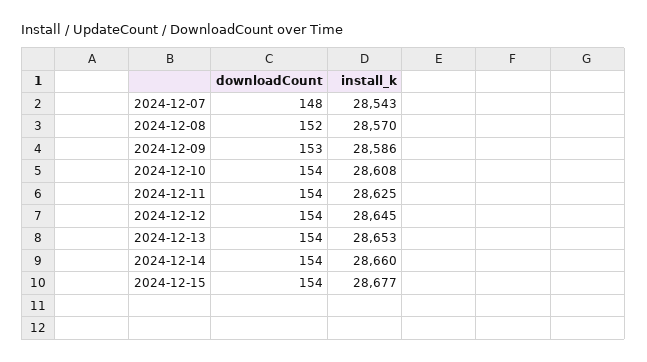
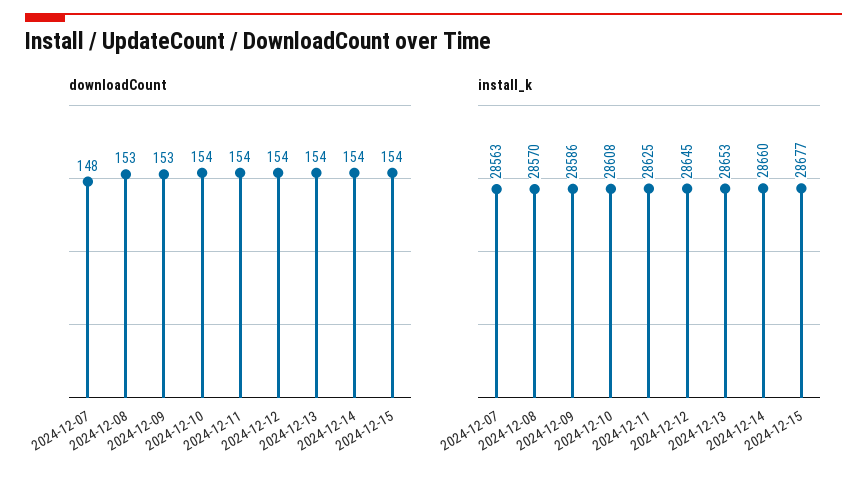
  {
    "downloadCount": {
      "2024-12-07": 148,
-     "2024-12-08": 152,
+     "2024-12-08": 153,
      "2024-12-09": 153,
      "2024-12-10": 154,
      "2024-12-11": 154,
      "2024-12-12": 154,
      "2024-12-13": 154,
      "2024-12-14": 154,
      "2024-12-15": 154
    },
    "install_k": {
-     "2024-12-07": 28543,
+     "2024-12-07": 28563,
      "2024-12-08": 28570,
      "2024-12-09": 28586,
      "2024-12-10": 28608,
      "2024-12-11": 28625,
      "2024-12-12": 28645,
      "2024-12-13": 28653,
      "2024-12-14": 28660,
      "2024-12-15": 28677
    }
  }

